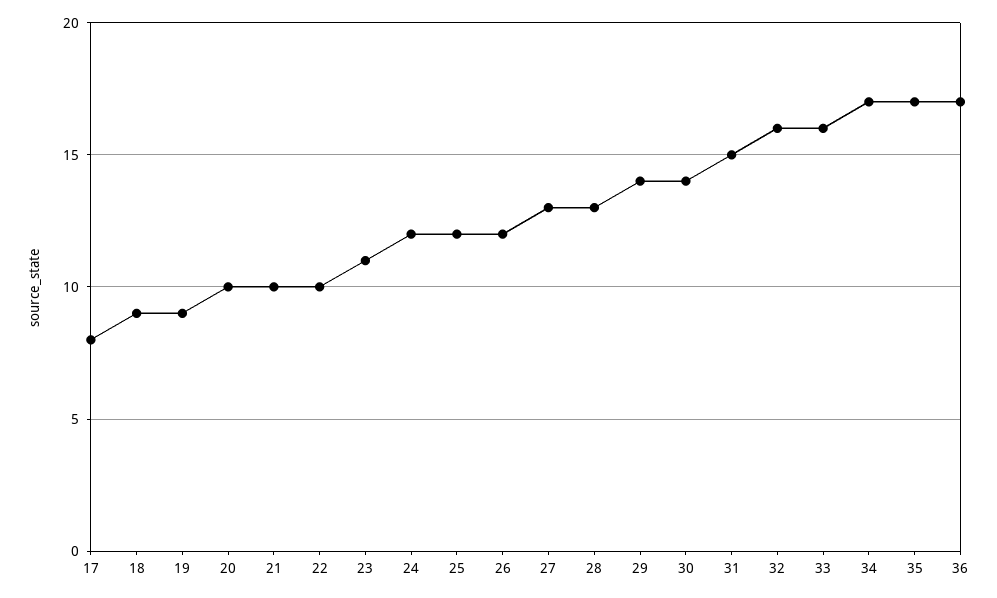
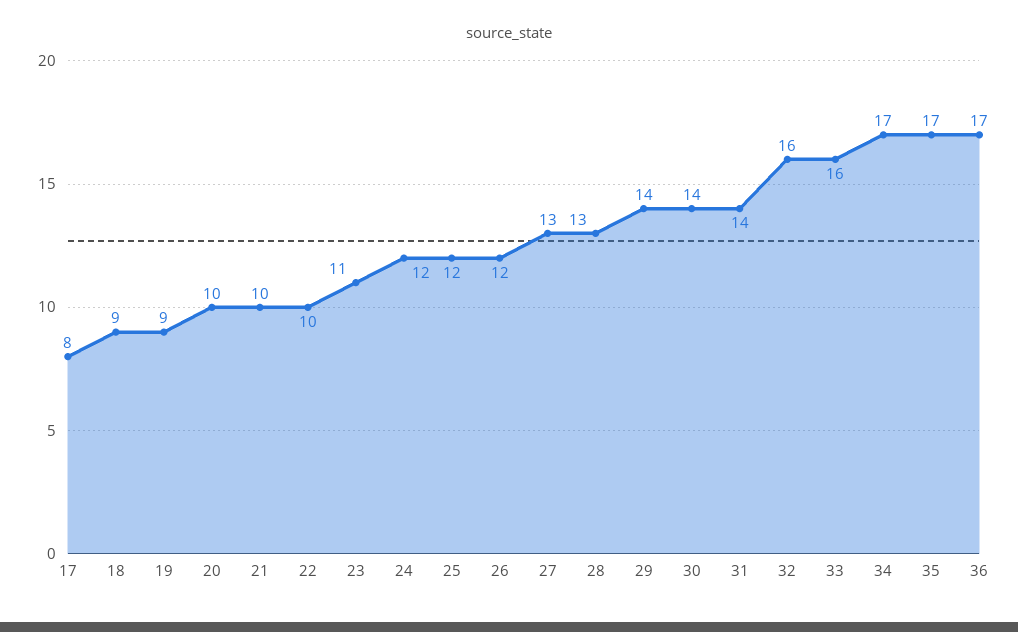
  {
    "17": 8,
    "18": 9,
    "19": 9,
    "20": 10,
    "21": 10,
    "22": 10,
    "23": 11,
    "24": 12,
    "25": 12,
    "26": 12,
    "27": 13,
    "28": 13,
    "29": 14,
    "30": 14,
-   "31": 15,
+   "31": 14,
    "32": 16,
    "33": 16,
    "34": 17,
    "35": 17,
    "36": 17
  }

